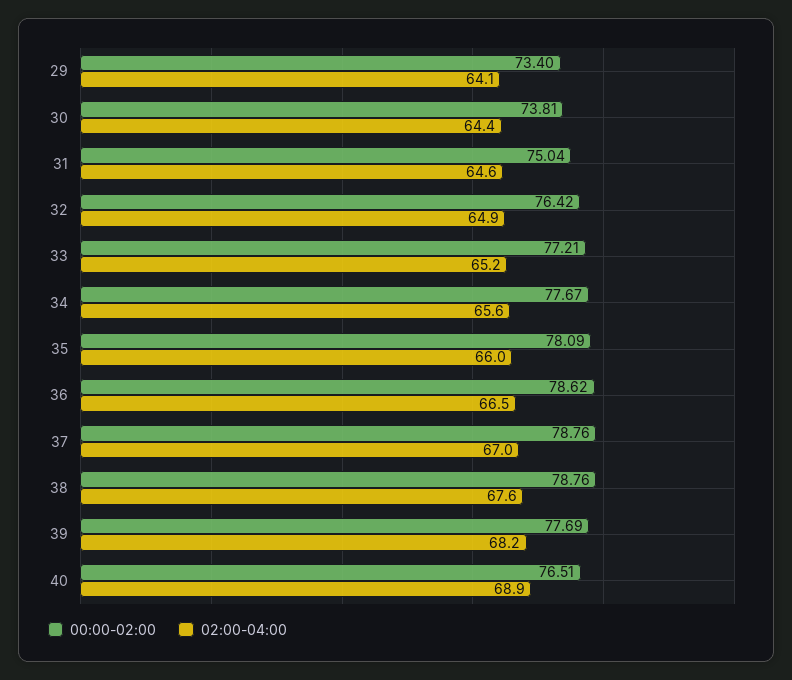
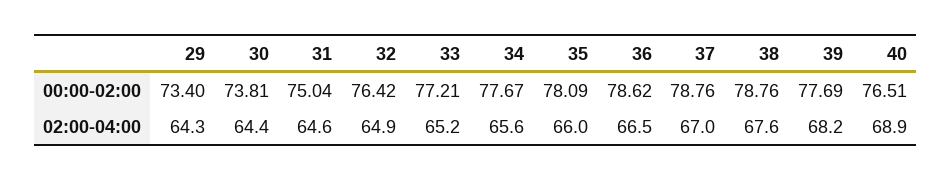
  {
    "00:00-02:00": {
      "29": 73.4,
      "30": 73.81,
      "31": 75.04,
      "32": 76.42,
      "33": 77.21,
      "34": 77.67,
      "35": 78.09,
      "36": 78.62,
      "37": 78.76,
      "38": 78.76,
      "39": 77.69,
      "40": 76.51
    },
    "02:00-04:00": {
-     "29": 64.1,
+     "29": 64.3,
      "30": 64.4,
      "31": 64.6,
      "32": 64.9,
      "33": 65.2,
      "34": 65.6,
      "35": 66,
      "36": 66.5,
      "37": 67,
      "38": 67.6,
      "39": 68.2,
      "40": 68.9
    }
  }

